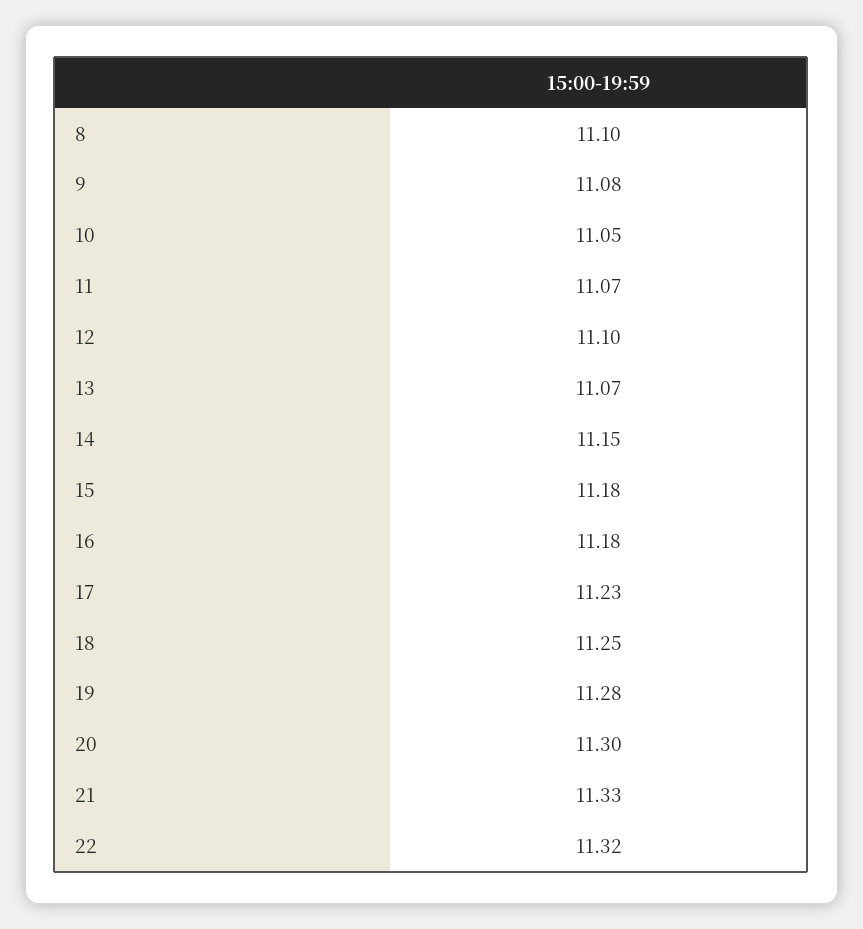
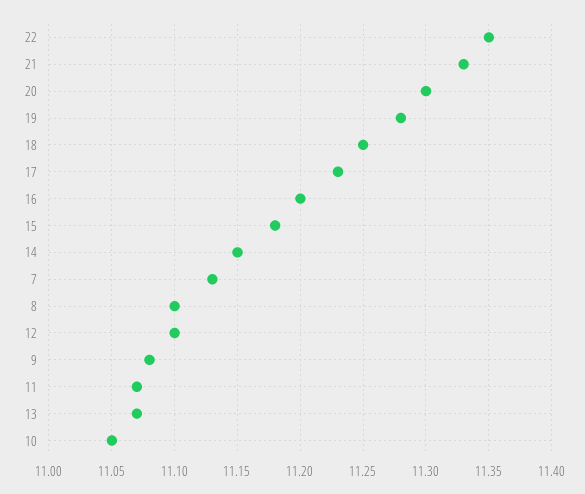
  {
    "8": 11.1,
    "9": 11.08,
    "10": 11.05,
    "11": 11.07,
    "12": 11.1,
    "13": 11.07,
    "14": 11.15,
    "15": 11.18,
-   "16": 11.18,
+   "16": 11.2,
    "17": 11.23,
    "18": 11.25,
    "19": 11.28,
    "20": 11.3,
    "21": 11.33,
-   "22": 11.32
+   "22": 11.35,
+   "7": 11.13
  }

